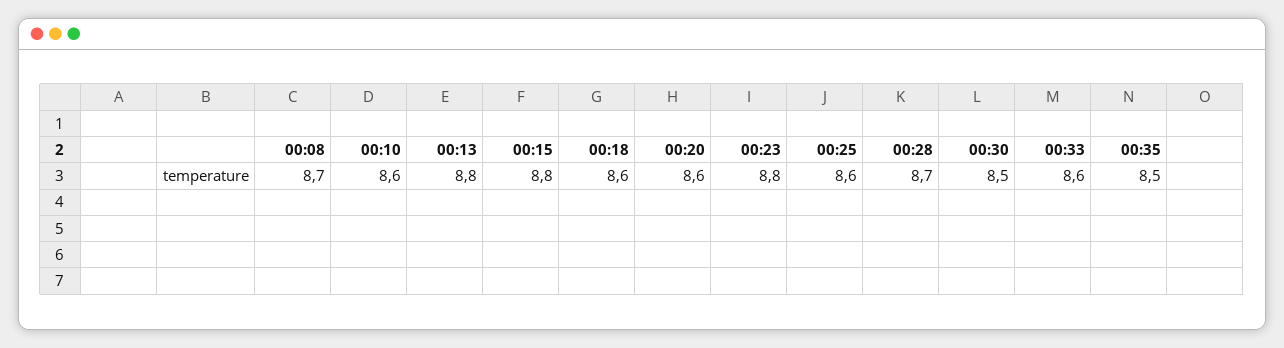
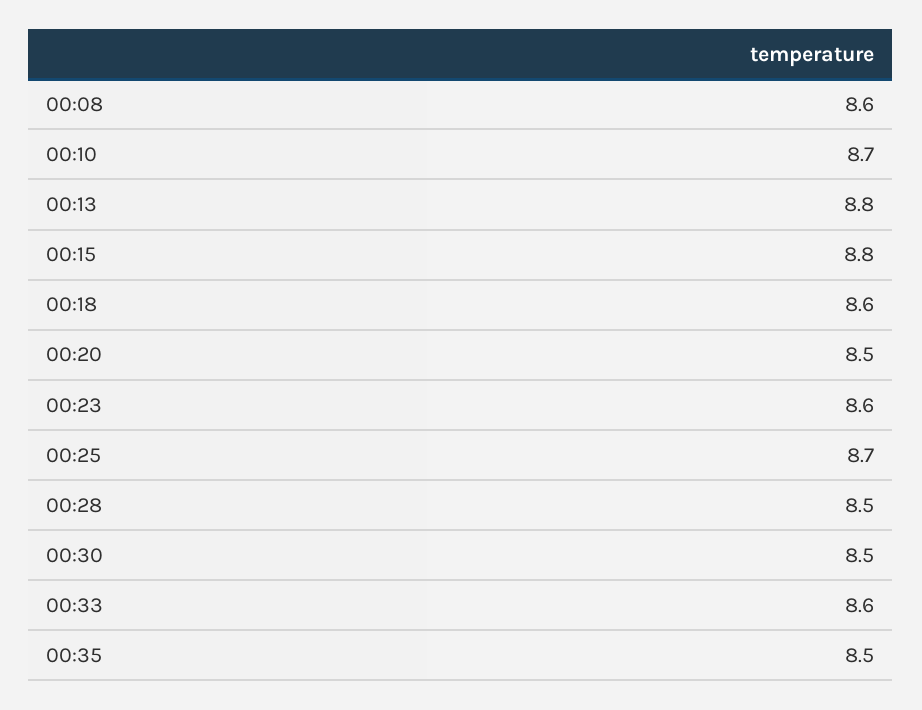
  {
-   "00:08": 8.7,
+   "00:08": 8.6,
-   "00:10": 8.6,
+   "00:10": 8.7,
    "00:13": 8.8,
    "00:15": 8.8,
    "00:18": 8.6,
-   "00:20": 8.6,
+   "00:20": 8.5,
-   "00:23": 8.8,
+   "00:23": 8.6,
-   "00:25": 8.6,
+   "00:25": 8.7,
-   "00:28": 8.7,
+   "00:28": 8.5,
    "00:30": 8.5,
    "00:33": 8.6,
    "00:35": 8.5
  }

